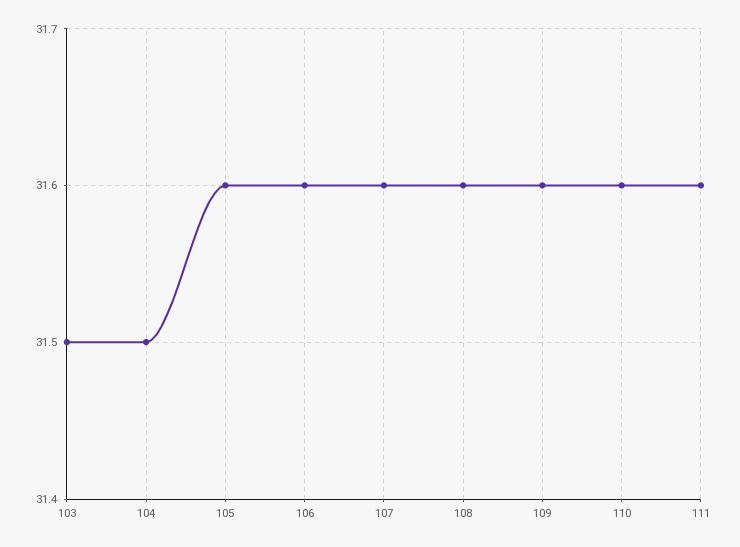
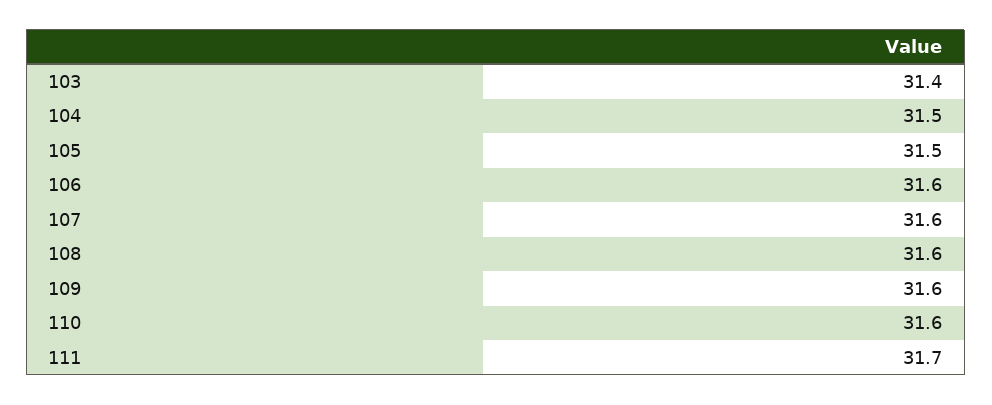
  {
-   "103": 31.5,
+   "103": 31.4,
    "104": 31.5,
-   "105": 31.6,
+   "105": 31.5,
    "106": 31.6,
    "107": 31.6,
    "108": 31.6,
    "109": 31.6,
    "110": 31.6,
-   "111": 31.6
+   "111": 31.7
  }

